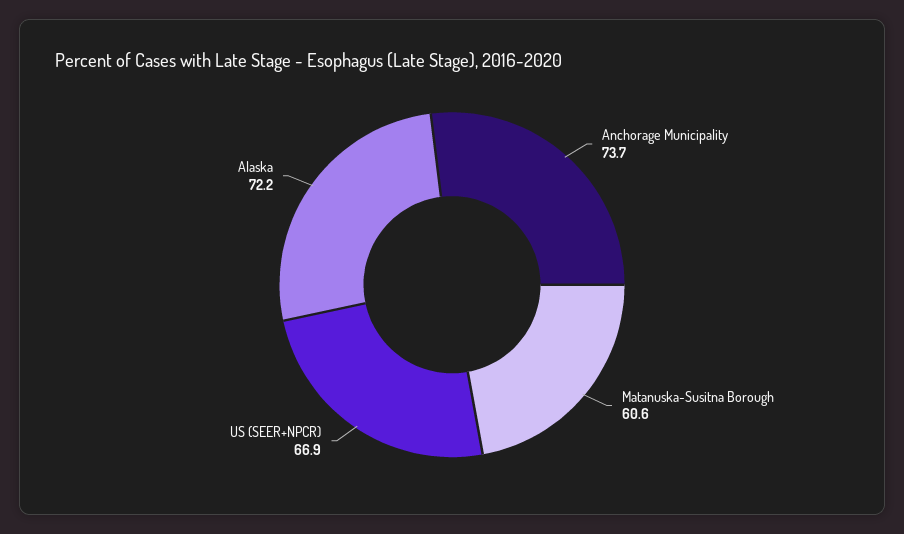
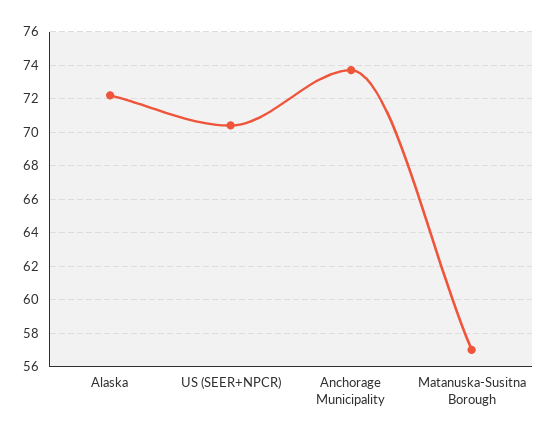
  {
    "Anchorage Municipality": 73.7,
-   "Matanuska-Susitna Borough": 60.6,
+   "Matanuska-Susitna Borough": 57,
-   "US (SEER+NPCR)": 66.9,
+   "US (SEER+NPCR)": 70.5,
    "Alaska": 72.2
  }

